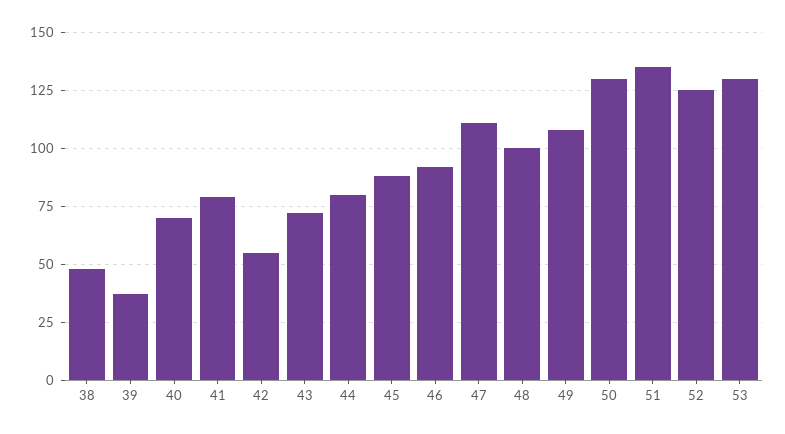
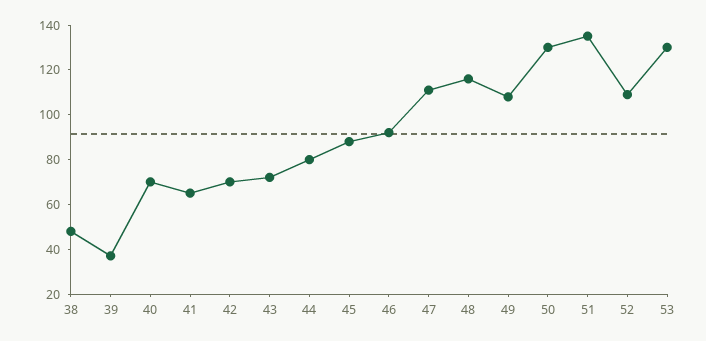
  {
    "38": 50,
    "39": 35,
    "40": 70,
-   "41": 80,
+   "41": 65,
-   "42": 55,
+   "42": 70,
    "43": 70,
    "44": 80,
    "45": 90,
    "46": 90,
    "47": 110,
-   "48": 100,
+   "48": 115,
    "49": 110,
    "50": 130,
    "51": 135,
-   "52": 125,
+   "52": 110,
    "53": 130
  }

